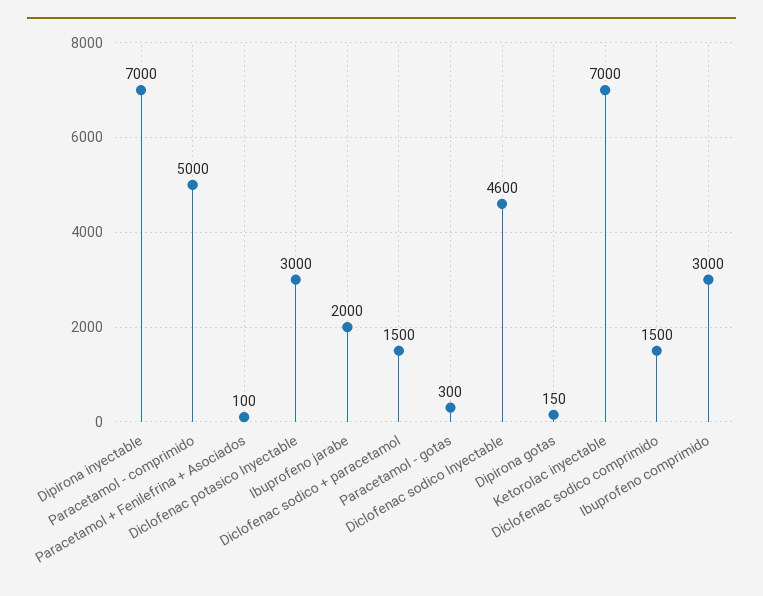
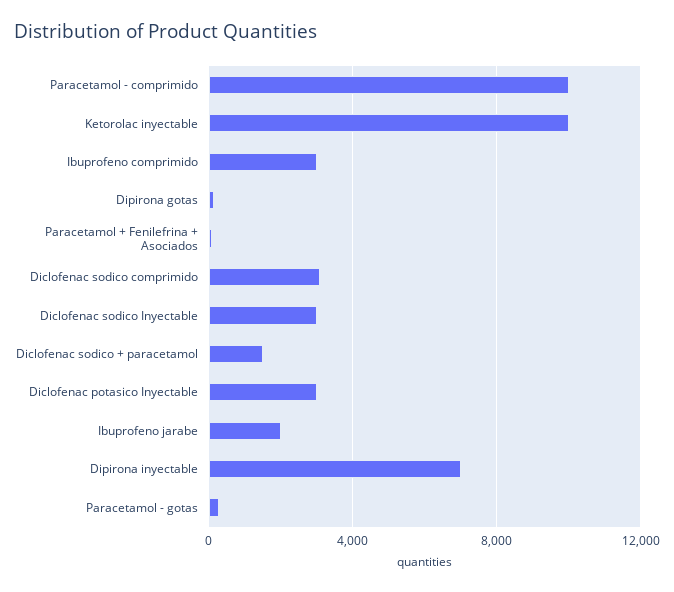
  {
    "Dipirona inyectable": 7000,
-   "Paracetamol - comprimido": 5000,
+   "Paracetamol - comprimido": 10000,
    "Paracetamol + Fenilefrina + Asociados": 100,
    "Diclofenac potasico Inyectable": 3000,
    "Ibuprofeno jarabe": 2000,
    "Diclofenac sodico + paracetamol": 1500,
    "Paracetamol - gotas": 300,
-   "Diclofenac sodico Inyectable": 4600,
+   "Diclofenac sodico Inyectable": 3000,
    "Dipirona gotas": 150,
-   "Ketorolac inyectable": 7000,
+   "Ketorolac inyectable": 10000,
-   "Diclofenac sodico comprimido": 1500,
+   "Diclofenac sodico comprimido": 3000,
    "Ibuprofeno comprimido": 3000
  }

